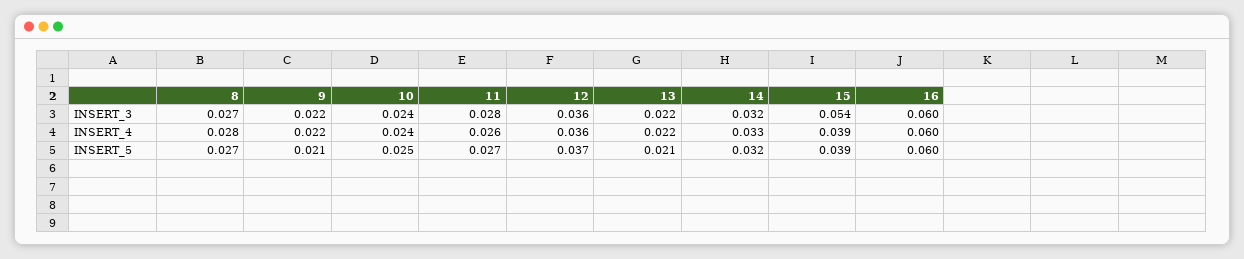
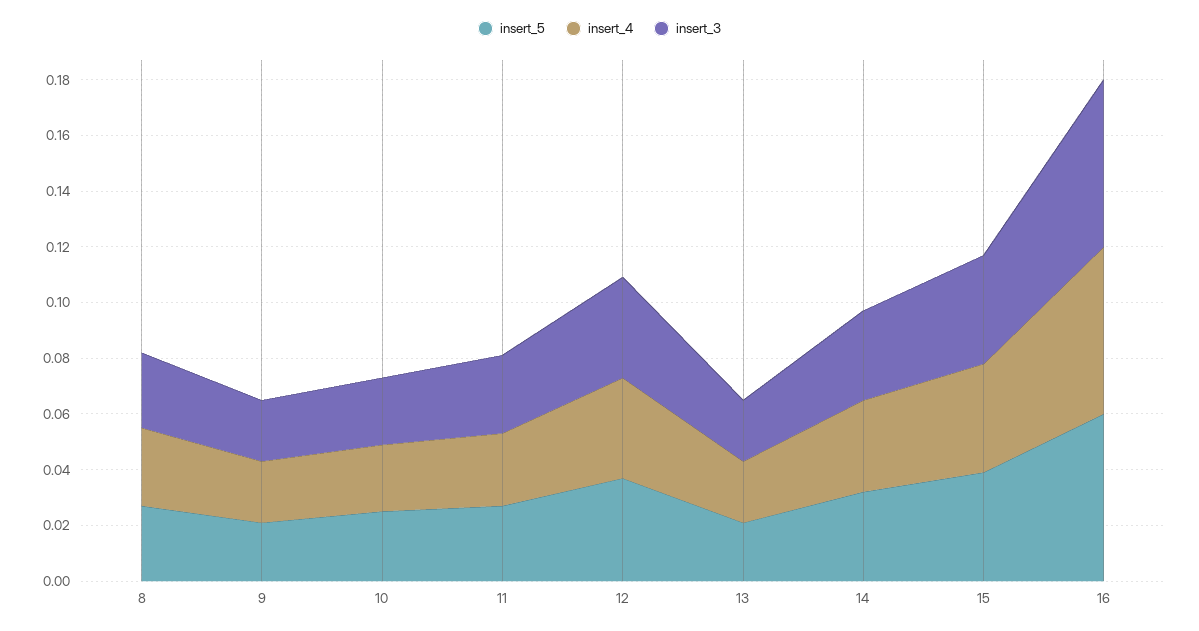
  {
    "INSERT_3": {
      "8": 0.027,
      "9": 0.022,
      "10": 0.024,
      "11": 0.028,
      "12": 0.036,
      "13": 0.022,
      "14": 0.032,
-     "15": 0.054,
+     "15": 0.04,
      "16": 0.06
    },
    "INSERT_4": {
      "8": 0.028,
      "9": 0.022,
      "10": 0.024,
      "11": 0.026,
      "12": 0.036,
      "13": 0.022,
      "14": 0.033,
      "15": 0.039,
      "16": 0.06
    },
    "INSERT_5": {
      "8": 0.027,
      "9": 0.021,
      "10": 0.025,
      "11": 0.027,
      "12": 0.037,
      "13": 0.021,
      "14": 0.032,
      "15": 0.039,
      "16": 0.06
    }
  }

